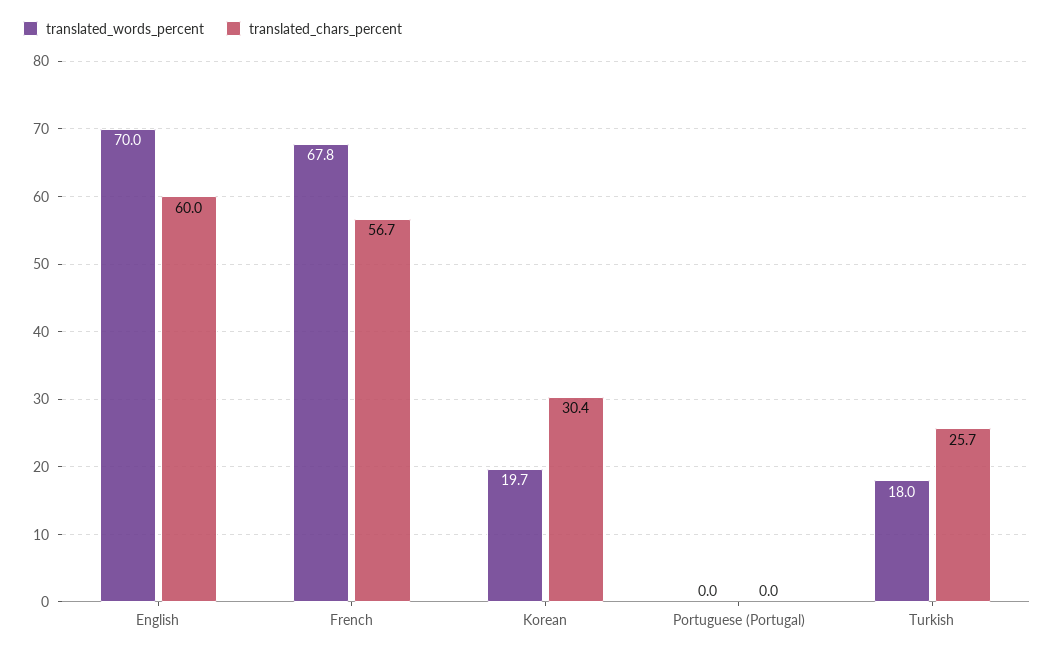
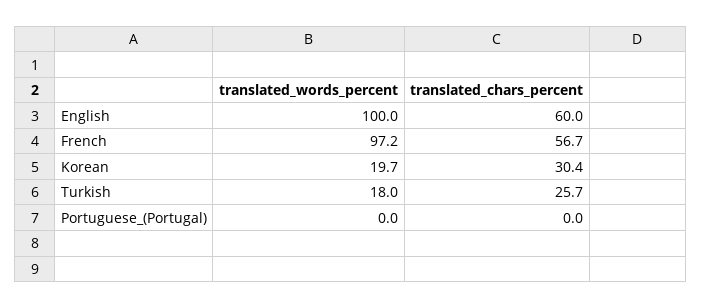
  {
    "translated_words_percent": {
-     "English": 70,
+     "English": 100,
-     "French": 67.8,
+     "French": 97.2,
      "Korean": 19.7,
      "Portuguese (Portugal)": 0,
      "Turkish": 18
    },
    "translated_chars_percent": {
      "English": 60,
      "French": 56.7,
      "Korean": 30.4,
      "Portuguese (Portugal)": 0,
      "Turkish": 25.7
    }
  }

